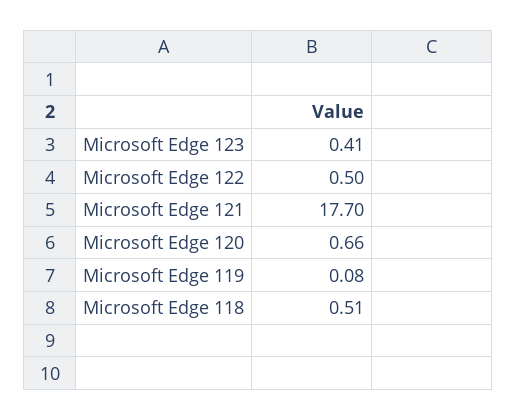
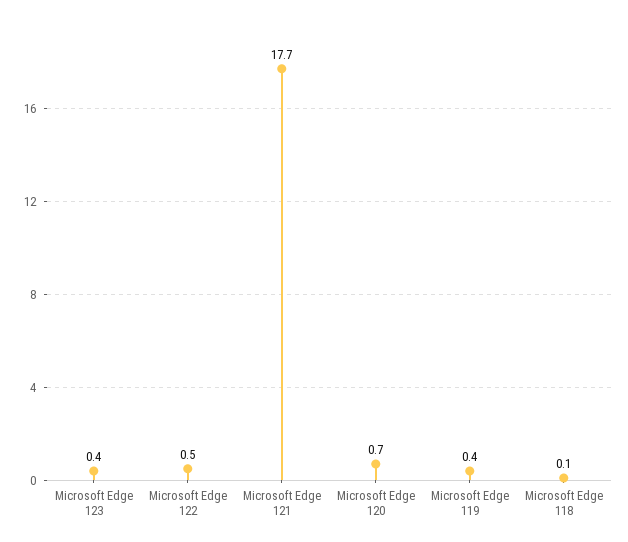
  {
    "Microsoft Edge 123": 0.41,
    "Microsoft Edge 122": 0.5,
    "Microsoft Edge 121": 17.7,
    "Microsoft Edge 120": 0.66,
-   "Microsoft Edge 119": 0.08,
+   "Microsoft Edge 119": 0.4,
-   "Microsoft Edge 118": 0.51
+   "Microsoft Edge 118": 0.1
  }

